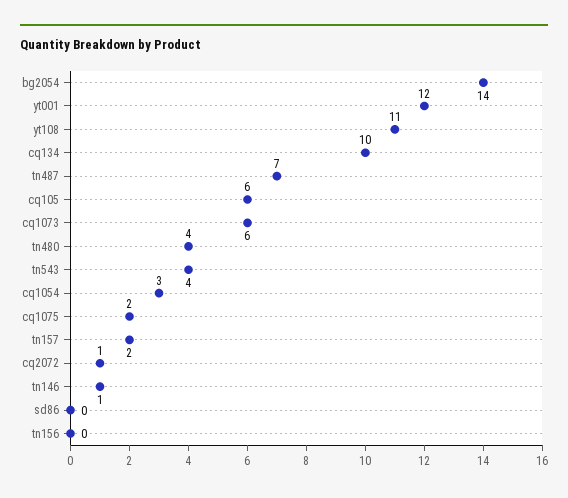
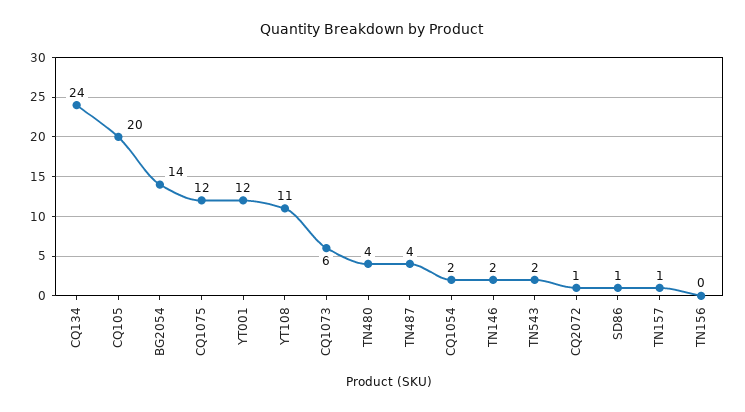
  {
    "bg2054": 14,
    "yt001": 12,
    "yt108": 11,
-   "cq134": 10,
+   "cq134": 24,
-   "tn487": 7,
+   "tn487": 4,
-   "cq105": 6,
+   "cq105": 20,
    "cq1073": 6,
    "tn480": 4,
-   "tn543": 4,
+   "tn543": 2,
-   "cq1054": 3,
+   "cq1054": 2,
-   "cq1075": 2,
+   "cq1075": 12,
-   "tn157": 2,
+   "tn157": 1,
    "cq2072": 1,
-   "tn146": 1,
+   "tn146": 2,
-   "sd86": 0,
+   "sd86": 1,
    "tn156": 0
  }

